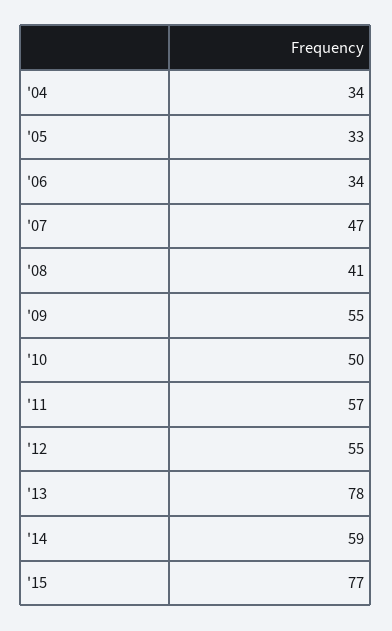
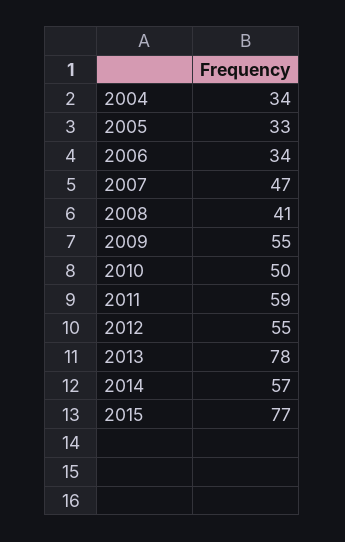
  {
    "'04": 34,
    "'05": 33,
    "'06": 34,
    "'07": 47,
    "'08": 41,
    "'09": 55,
    "'10": 50,
-   "'11": 57,
+   "'11": 59,
    "'12": 55,
    "'13": 78,
-   "'14": 59,
+   "'14": 57,
    "'15": 77
  }

